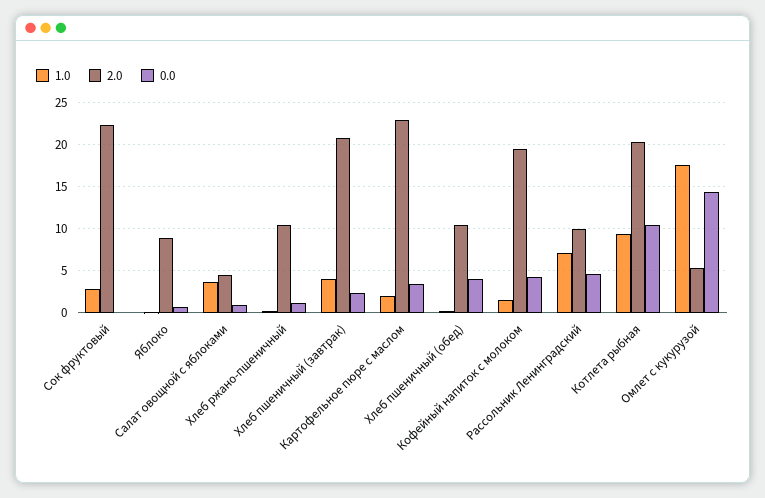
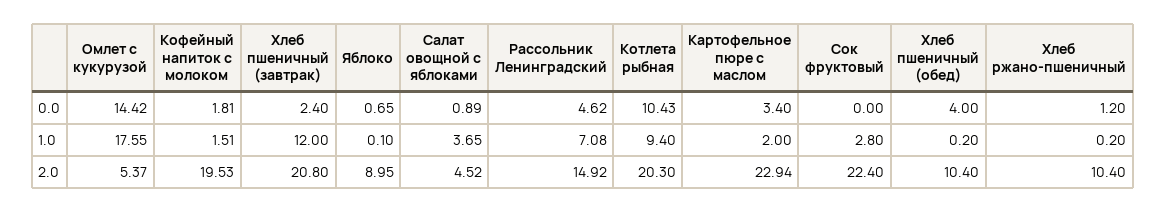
  {
    "1.0": {
      "Сок фруктовый": 2.8,
      "Яблоко": 0.1,
      "Салат овощной с яблоками": 3.65,
      "Хлеб ржано-пшеничный": 0.2,
-     "Хлеб пшеничный (завтрак)": 4,
+     "Хлеб пшеничный (завтрак)": 12,
      "Картофельное пюре с маслом": 2,
      "Хлеб пшеничный (обед)": 0.2,
      "Кофейный напиток с молоком": 1.51,
      "Рассольник Ленинградский": 7.08,
      "Котлета рыбная": 9.4,
      "Омлет с кукурузой": 17.55
    },
    "2.0": {
      "Сок фруктовый": 22.4,
      "Яблоко": 8.95,
      "Салат овощной с яблоками": 4.52,
      "Хлеб ржано-пшеничный": 10.4,
      "Хлеб пшеничный (завтрак)": 20.8,
      "Картофельное пюре с маслом": 22.94,
      "Хлеб пшеничный (обед)": 10.4,
      "Кофейный напиток с молоком": 19.53,
-     "Рассольник Ленинградский": 10,
+     "Рассольник Ленинградский": 14.92,
      "Котлета рыбная": 20.3,
      "Омлет с кукурузой": 5.37
    },
    "0.0": {
      "Сок фруктовый": 0,
      "Яблоко": 0.65,
      "Салат овощной с яблоками": 0.89,
      "Хлеб ржано-пшеничный": 1.2,
      "Хлеб пшеничный (завтрак)": 2.4,
      "Картофельное пюре с маслом": 3.4,
      "Хлеб пшеничный (обед)": 4,
-     "Кофейный напиток с молоком": 4,
+     "Кофейный напиток с молоком": 1.81,
      "Рассольник Ленинградский": 4.62,
      "Котлета рыбная": 10.43,
      "Омлет с кукурузой": 14.42
    }
  }

